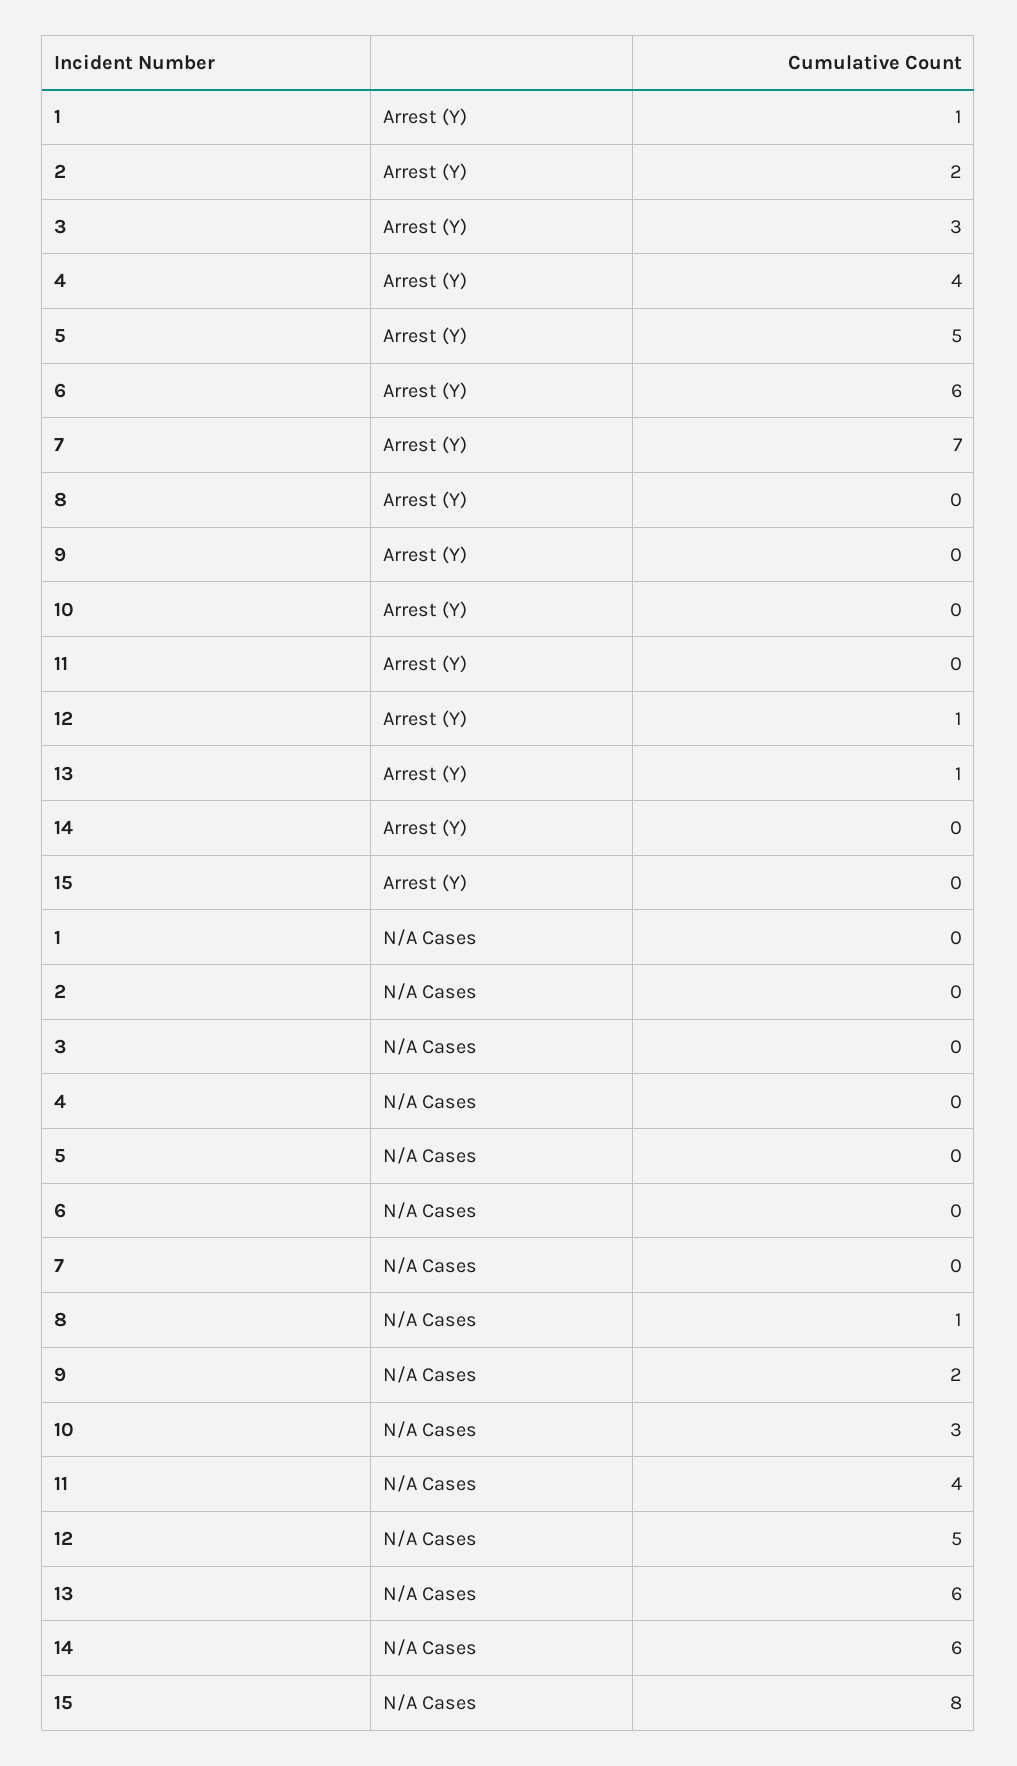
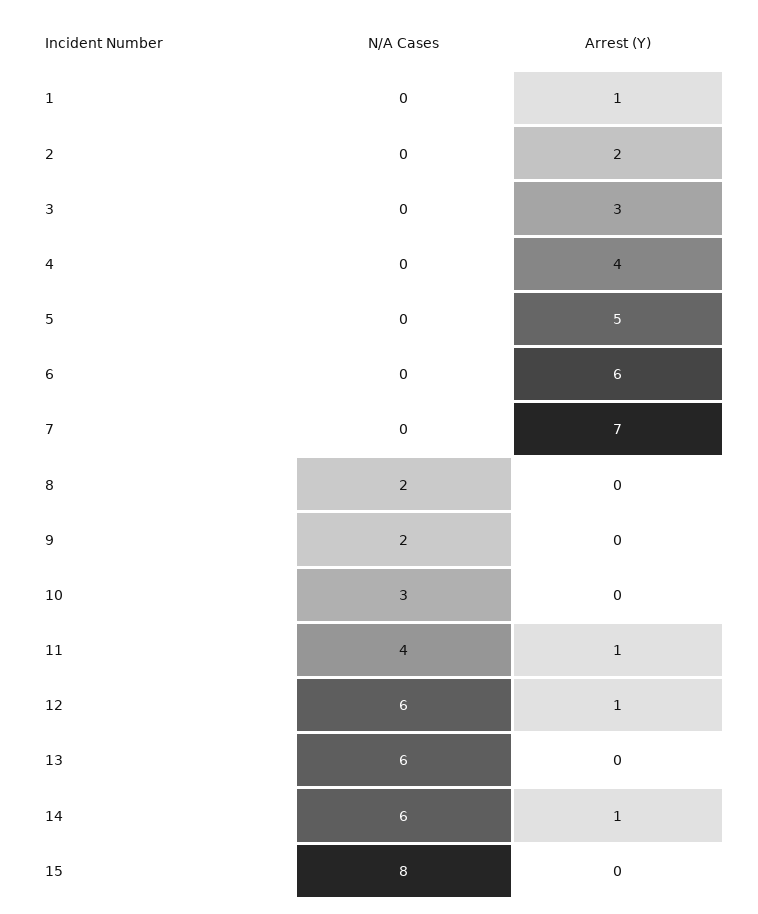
  {
    "1": {
      "Arrest (Y)": 1,
      "N/A Cases": 0
    },
    "2": {
      "Arrest (Y)": 2,
      "N/A Cases": 0
    },
    "3": {
      "Arrest (Y)": 3,
      "N/A Cases": 0
    },
    "4": {
      "Arrest (Y)": 4,
      "N/A Cases": 0
    },
    "5": {
      "Arrest (Y)": 5,
      "N/A Cases": 0
    },
    "6": {
      "Arrest (Y)": 6,
      "N/A Cases": 0
    },
    "7": {
      "Arrest (Y)": 7,
      "N/A Cases": 0
    },
    "8": {
      "Arrest (Y)": 0,
-     "N/A Cases": 1
+     "N/A Cases": 2
    },
    "9": {
      "Arrest (Y)": 0,
      "N/A Cases": 2
    },
    "10": {
      "Arrest (Y)": 0,
      "N/A Cases": 3
    },
    "11": {
-     "Arrest (Y)": 0,
+     "Arrest (Y)": 1,
      "N/A Cases": 4
    },
    "12": {
      "Arrest (Y)": 1,
-     "N/A Cases": 5
+     "N/A Cases": 6
    },
    "13": {
-     "Arrest (Y)": 1,
+     "Arrest (Y)": 0,
      "N/A Cases": 6
    },
    "14": {
-     "Arrest (Y)": 0,
+     "Arrest (Y)": 1,
      "N/A Cases": 6
    },
    "15": {
      "Arrest (Y)": 0,
      "N/A Cases": 8
    }
  }

